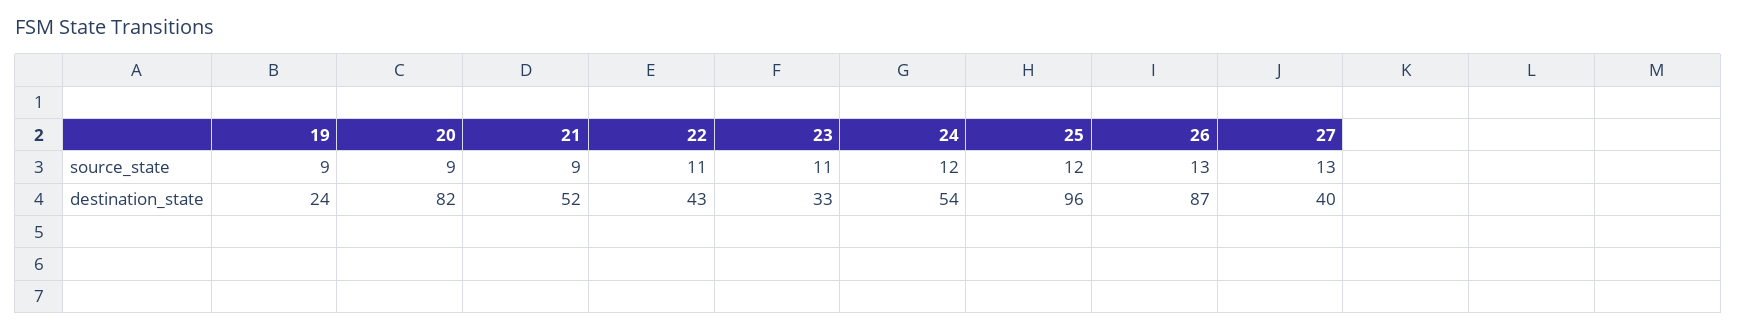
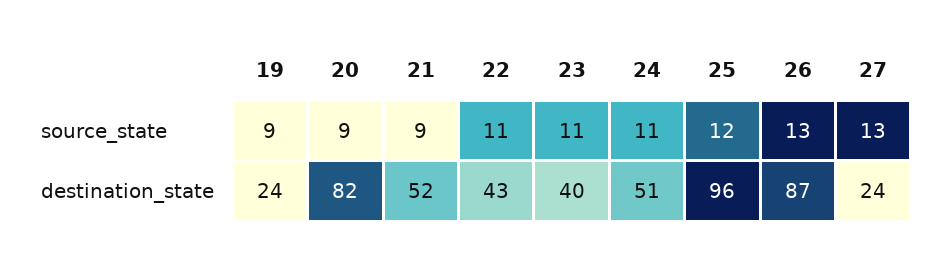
  {
    "19": {
      "source_state": 9,
      "destination_state": 24
    },
    "20": {
      "source_state": 9,
      "destination_state": 82
    },
    "21": {
      "source_state": 9,
      "destination_state": 52
    },
    "22": {
      "source_state": 11,
      "destination_state": 43
    },
    "23": {
      "source_state": 11,
-     "destination_state": 33
+     "destination_state": 40
    },
    "24": {
-     "source_state": 12,
+     "source_state": 11,
-     "destination_state": 54
+     "destination_state": 51
    },
    "25": {
      "source_state": 12,
      "destination_state": 96
    },
    "26": {
      "source_state": 13,
      "destination_state": 87
    },
    "27": {
      "source_state": 13,
-     "destination_state": 40
+     "destination_state": 24
    }
  }

